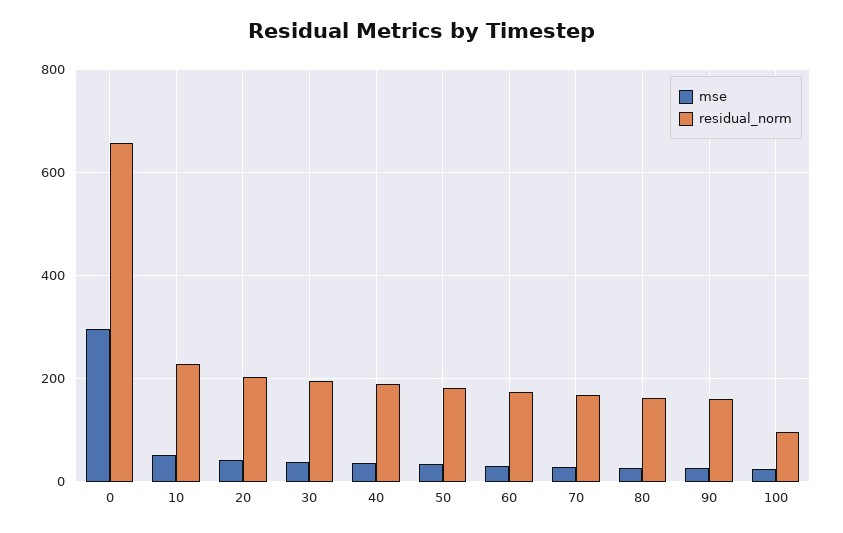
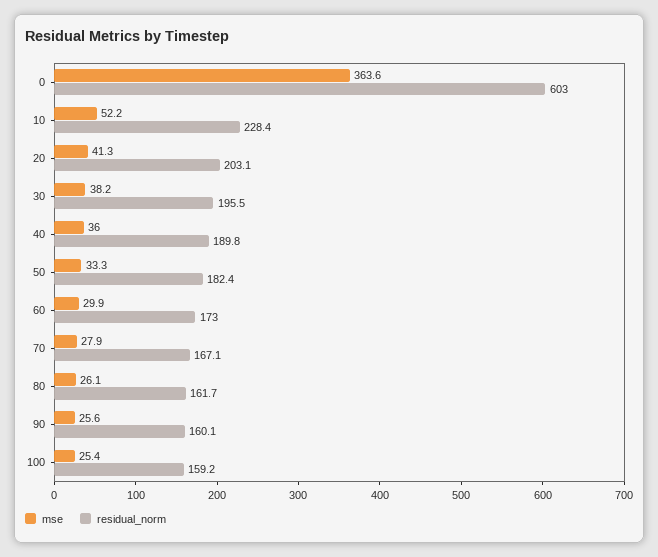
  {
    "mse": {
-     "0": 300,
+     "0": 363.6,
      "10": 52.2,
      "20": 41.3,
      "30": 38.2,
      "40": 36,
      "50": 33.3,
      "60": 29.9,
      "70": 27.9,
      "80": 26.1,
      "90": 25.6,
      "100": 25.4
    },
    "residual_norm": {
-     "0": 660,
+     "0": 603,
      "10": 228.4,
      "20": 203.1,
      "30": 195.5,
      "40": 189.8,
      "50": 182.4,
      "60": 173,
      "70": 167.1,
      "80": 161.7,
      "90": 160.1,
-     "100": 100
+     "100": 159.2
    }
  }

